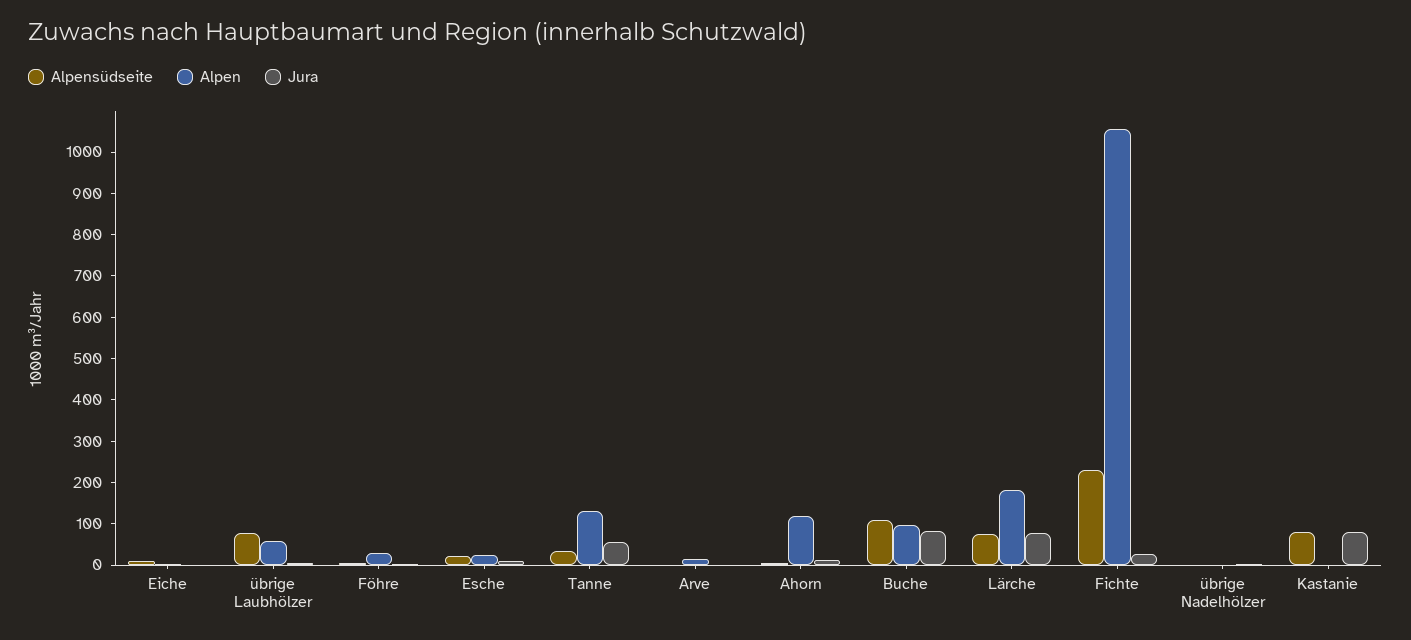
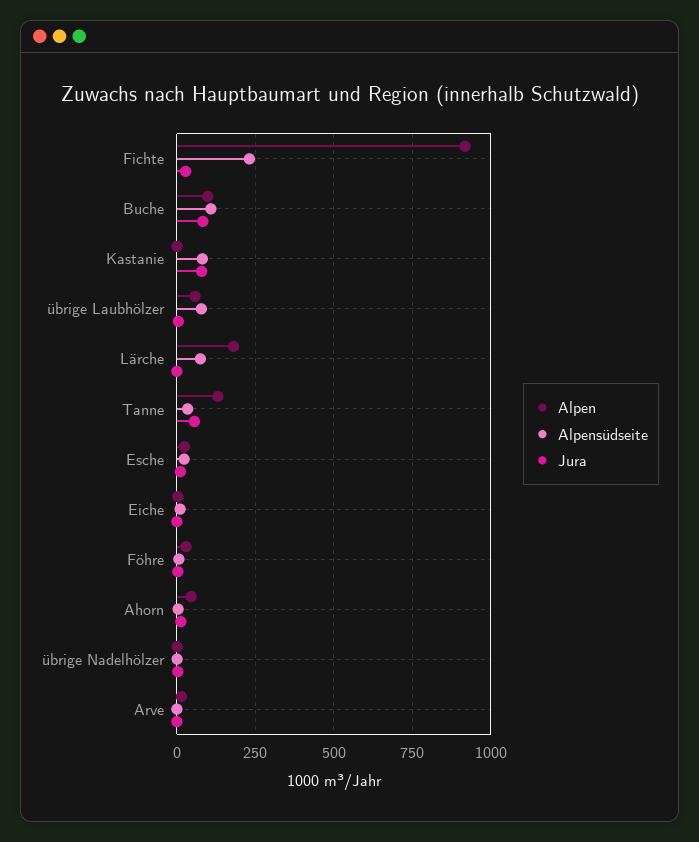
  {
    "Alpensüdseite": {
      "Eiche": 20,
      "übrige Laubhölzer": 80,
      "Föhre": 0,
      "Esche": 20,
      "Tanne": 40,
      "Arve": 0,
      "Ahorn": 0,
      "Buche": 100,
      "Lärche": 80,
      "Fichte": 240,
      "übrige Nadelhölzer": 0,
      "Kastanie": 80
    },
    "Alpen": {
      "Eiche": 0,
      "übrige Laubhölzer": 60,
      "Föhre": 20,
      "Esche": 20,
      "Tanne": 140,
      "Arve": 20,
-     "Ahorn": 120,
+     "Ahorn": 50,
      "Buche": 100,
      "Lärche": 180,
-     "Fichte": 1060,
+     "Fichte": 925,
      "übrige Nadelhölzer": 0,
      "Kastanie": 0
    },
    "Jura": {
      "Eiche": 0,
      "übrige Laubhölzer": 0,
      "Föhre": 0,
      "Esche": 20,
      "Tanne": 60,
      "Arve": 0,
      "Ahorn": 20,
      "Buche": 80,
-     "Lärche": 80,
+     "Lärche": 0,
      "Fichte": 20,
      "übrige Nadelhölzer": 0,
      "Kastanie": 80
    }
  }

